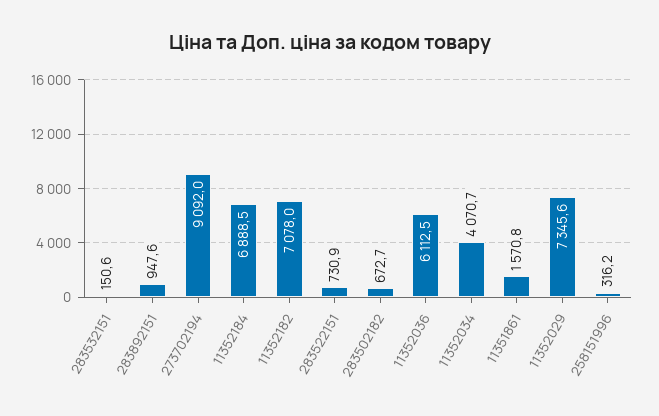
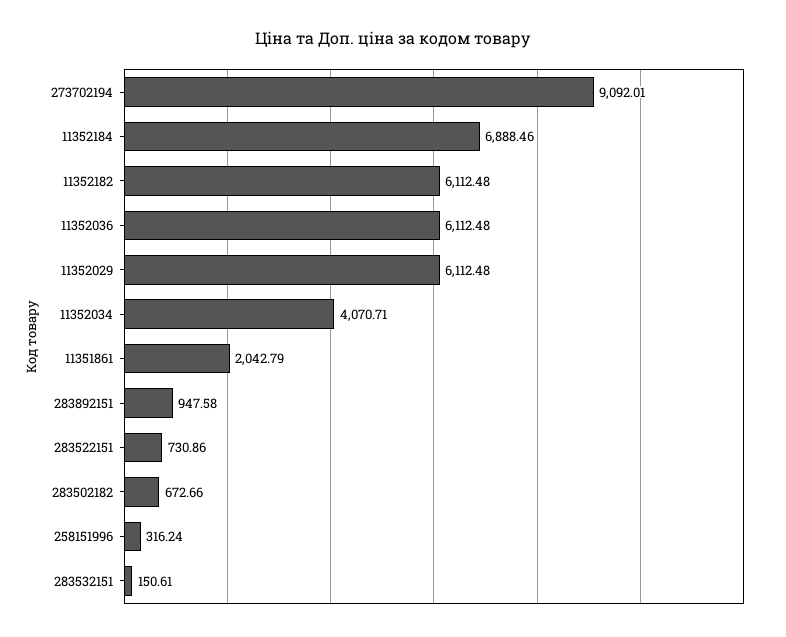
  {
    "283532151": 150.61,
    "283892151": 947.58,
    "273702194": 9092.01,
    "11352184": 6888.46,
-   "11352182": 7078,
+   "11352182": 6112.48,
    "283522151": 730.86,
    "283502182": 672.66,
    "11352036": 6112.48,
    "11352034": 4070.71,
-   "11351861": 1570.8,
+   "11351861": 2042.79,
-   "11352029": 7345.6,
+   "11352029": 6112.48,
    "258151996": 316.24
  }

